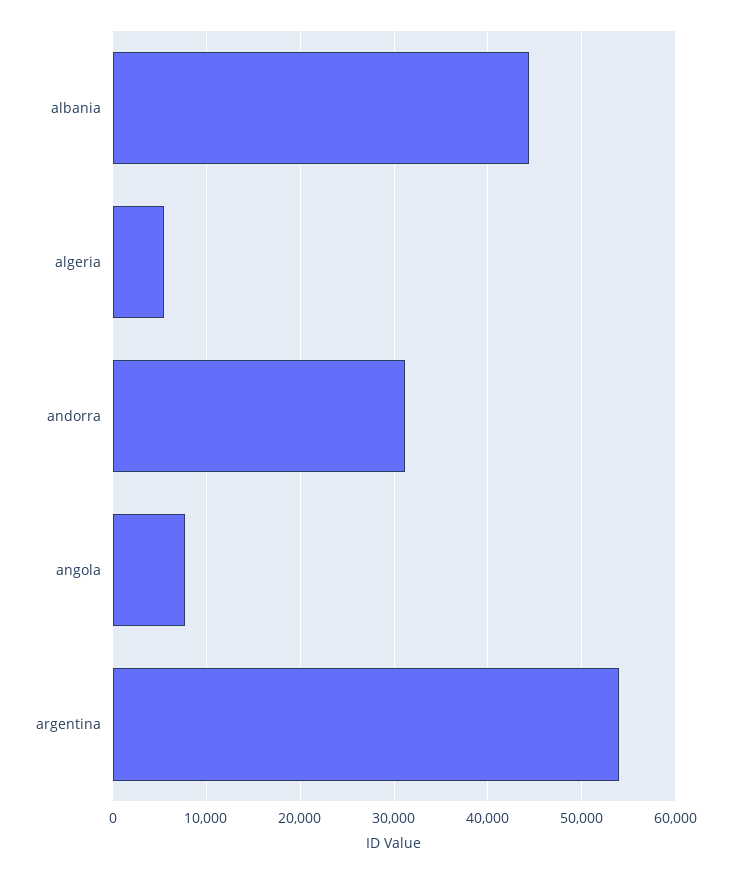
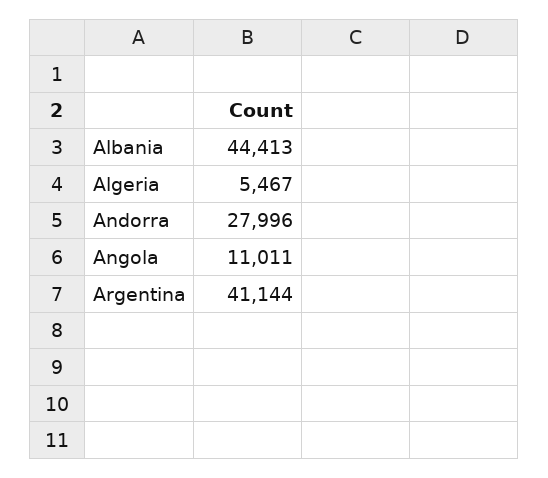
  {
    "albania": 44413,
    "algeria": 5467,
-   "andorra": 31000,
+   "andorra": 27996,
-   "angola": 8000,
+   "angola": 11011,
-   "argentina": 54000
+   "argentina": 41144
  }

